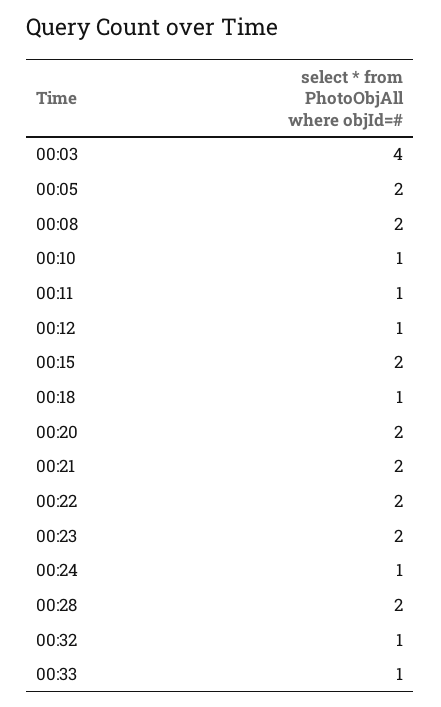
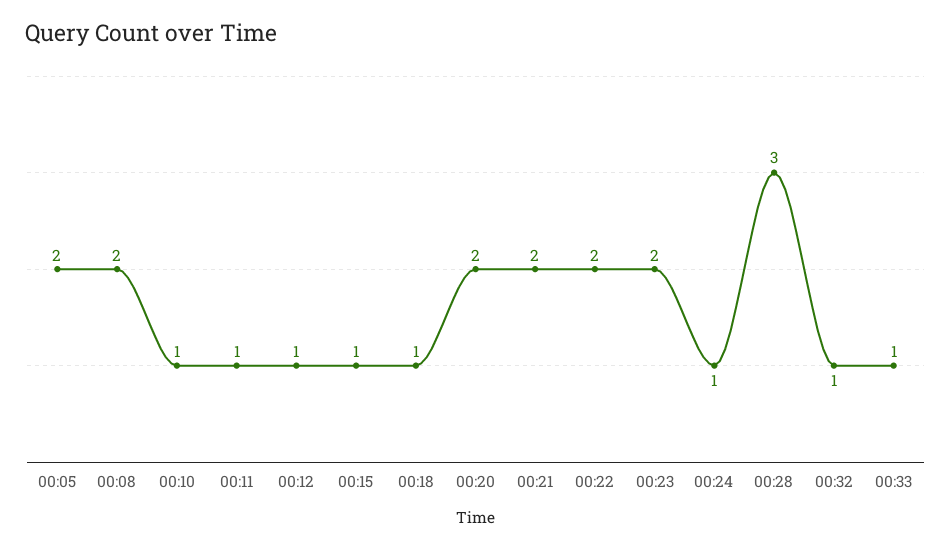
  {
-   "00:03": 4,
    "00:05": 2,
    "00:08": 2,
    "00:10": 1,
    "00:11": 1,
    "00:12": 1,
-   "00:15": 2,
+   "00:15": 1,
    "00:18": 1,
    "00:20": 2,
    "00:21": 2,
    "00:22": 2,
    "00:23": 2,
    "00:24": 1,
-   "00:28": 2,
+   "00:28": 3,
    "00:32": 1,
    "00:33": 1
  }

